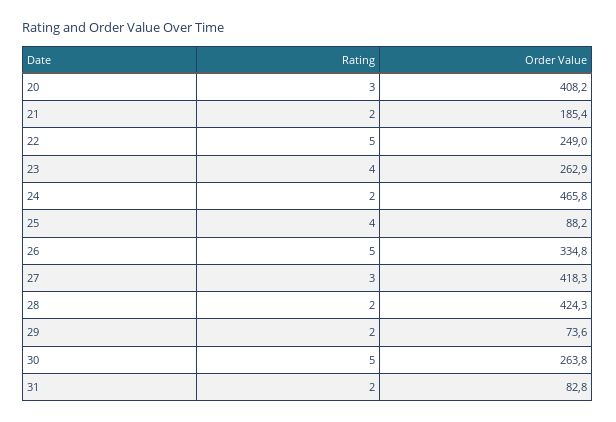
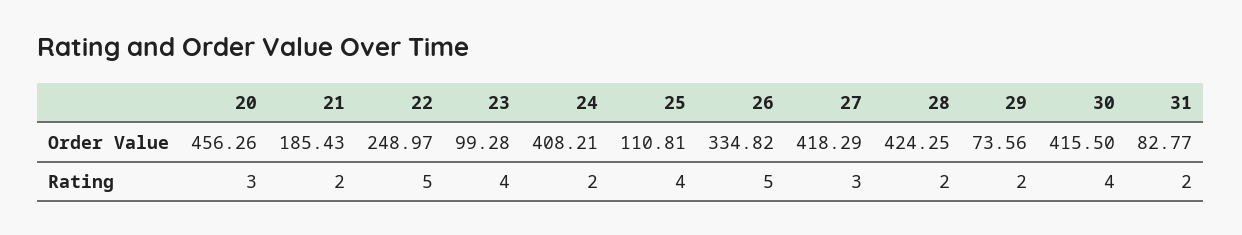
  {
    "Rating": {
      "20": 3,
      "21": 2,
      "22": 5,
      "23": 4,
      "24": 2,
      "25": 4,
      "26": 5,
      "27": 3,
      "28": 2,
      "29": 2,
-     "30": 5,
+     "30": 4,
      "31": 2
    },
    "Order Value": {
-     "20": 408.2,
+     "20": 456.26,
      "21": 185.43,
      "22": 248.97,
-     "23": 262.9,
+     "23": 99.28,
-     "24": 465.8,
+     "24": 408.21,
-     "25": 88.2,
+     "25": 110.81,
      "26": 334.82,
      "27": 418.29,
      "28": 424.25,
      "29": 73.56,
-     "30": 263.8,
+     "30": 415.5,
      "31": 82.77
    }
  }

